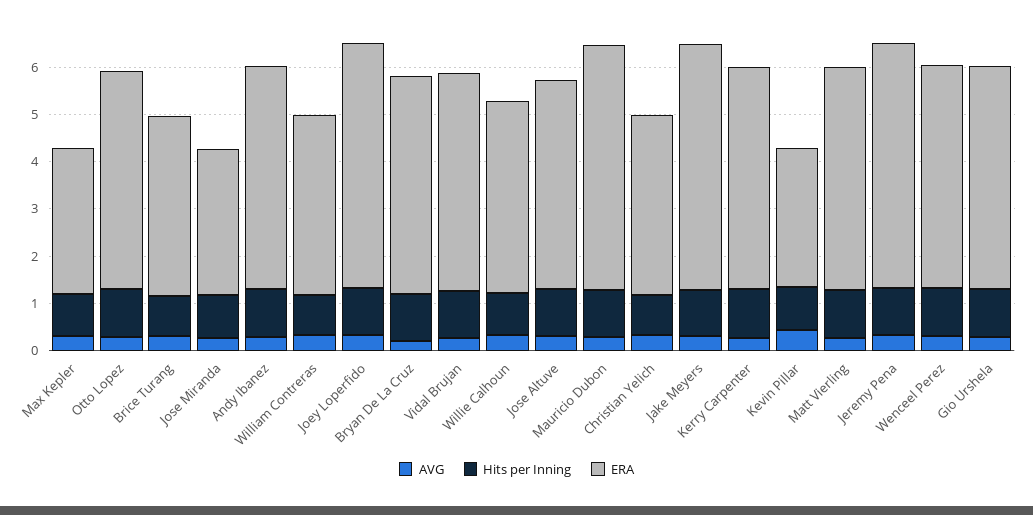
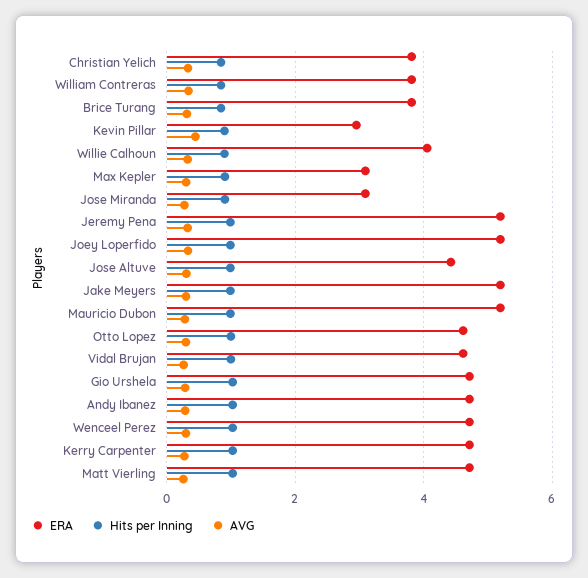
  {
    "AVG": {
      "Max Kepler": 0.4,
      "Otto Lopez": 0.4,
      "Brice Turang": 0.4,
      "Jose Miranda": 0.2,
      "Andy Ibanez": 0.2,
      "William Contreras": 0.4,
      "Joey Loperfido": 0.4,
-     "Bryan De La Cruz": 0.2,
      "Vidal Brujan": 0.2,
      "Willie Calhoun": 0.4,
      "Jose Altuve": 0.4,
      "Mauricio Dubon": 0.2,
      "Christian Yelich": 0.4,
      "Jake Meyers": 0.4,
      "Kerry Carpenter": 0.2,
      "Kevin Pillar": 0.4,
      "Matt Vierling": 0.2,
      "Jeremy Pena": 0.4,
      "Wenceel Perez": 0.4,
      "Gio Urshela": 0.2
    },
    "Hits per Inning": {
      "Max Kepler": 1,
      "Otto Lopez": 1,
      "Brice Turang": 0.8,
      "Jose Miranda": 1,
      "Andy Ibanez": 1,
      "William Contreras": 0.8,
      "Joey Loperfido": 1,
-     "Bryan De La Cruz": 1,
      "Vidal Brujan": 1,
      "Willie Calhoun": 1,
      "Jose Altuve": 1,
      "Mauricio Dubon": 1,
      "Christian Yelich": 0.8,
      "Jake Meyers": 1,
      "Kerry Carpenter": 1,
      "Kevin Pillar": 1,
      "Matt Vierling": 1,
      "Jeremy Pena": 1,
      "Wenceel Perez": 1,
      "Gio Urshela": 1
    },
    "ERA": {
      "Max Kepler": 3,
      "Otto Lopez": 4.6,
      "Brice Turang": 3.8,
      "Jose Miranda": 3,
      "Andy Ibanez": 4.8,
      "William Contreras": 3.8,
      "Joey Loperfido": 5.2,
-     "Bryan De La Cruz": 4.6,
      "Vidal Brujan": 4.6,
      "Willie Calhoun": 4,
      "Jose Altuve": 4.4,
      "Mauricio Dubon": 5.2,
      "Christian Yelich": 3.8,
      "Jake Meyers": 5.2,
      "Kerry Carpenter": 4.8,
      "Kevin Pillar": 3,
      "Matt Vierling": 4.8,
      "Jeremy Pena": 5.2,
      "Wenceel Perez": 4.8,
      "Gio Urshela": 4.8
    }
  }

